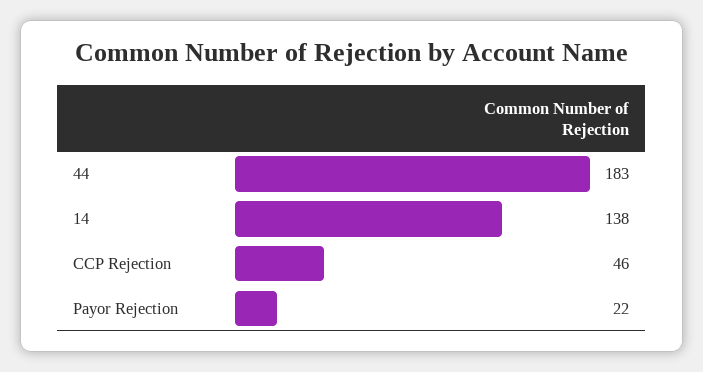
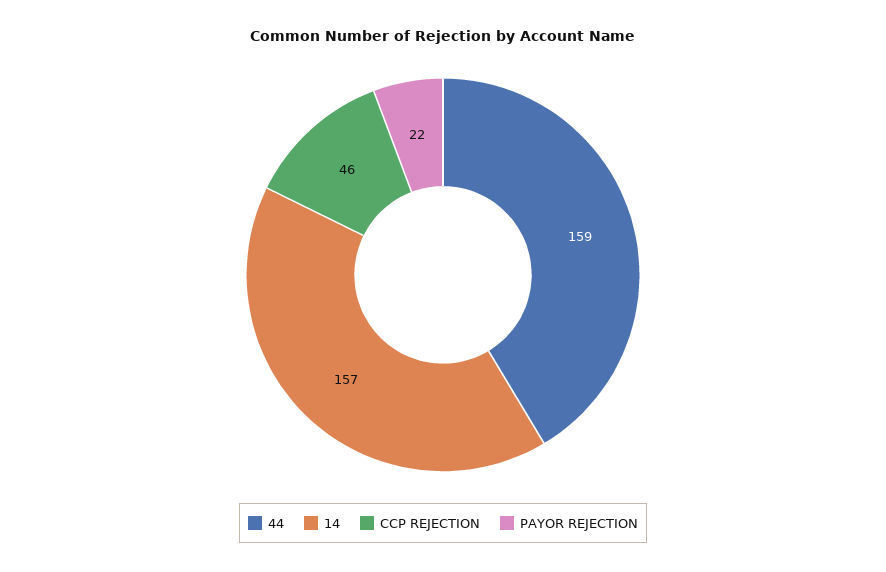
  {
-   "44": 183,
+   "44": 159,
-   "14": 138,
+   "14": 157,
    "CCP Rejection": 46,
    "Payor Rejection": 22
  }

